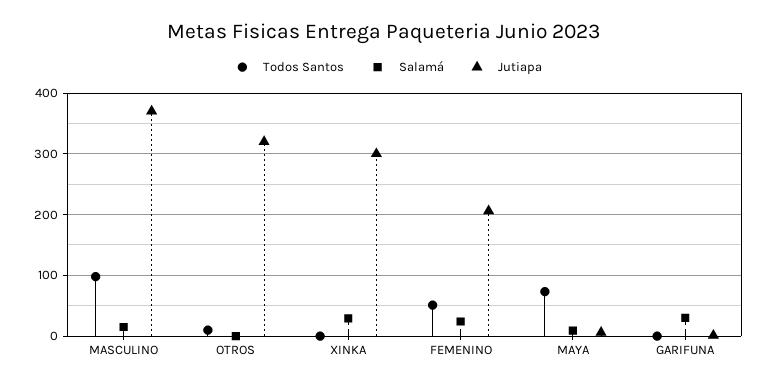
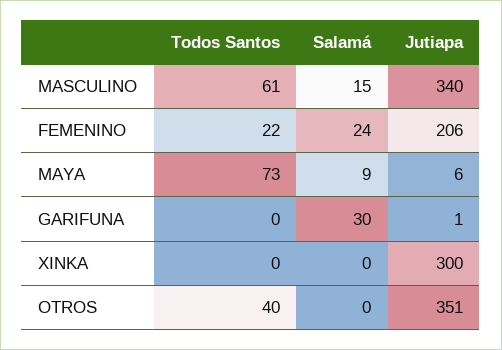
  {
    "Todos Santos": {
-     "MASCULINO": 100,
+     "MASCULINO": 61,
-     "OTROS": 10,
+     "OTROS": 40,
      "XINKA": 0,
-     "FEMENINO": 50,
+     "FEMENINO": 22,
      "MAYA": 73,
      "GARIFUNA": 0
    },
    "Salamá": {
      "MASCULINO": 15,
      "OTROS": 0,
-     "XINKA": 30,
+     "XINKA": 0,
      "FEMENINO": 24,
      "MAYA": 9,
      "GARIFUNA": 30
    },
    "Jutiapa": {
-     "MASCULINO": 370,
+     "MASCULINO": 340,
-     "OTROS": 320,
+     "OTROS": 351,
      "XINKA": 300,
      "FEMENINO": 206,
      "MAYA": 6,
      "GARIFUNA": 1
    }
  }

